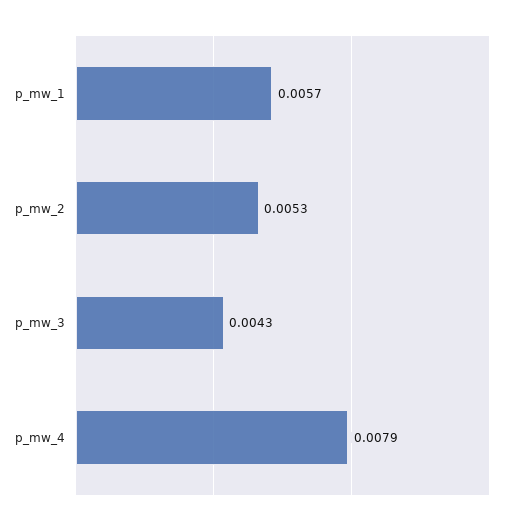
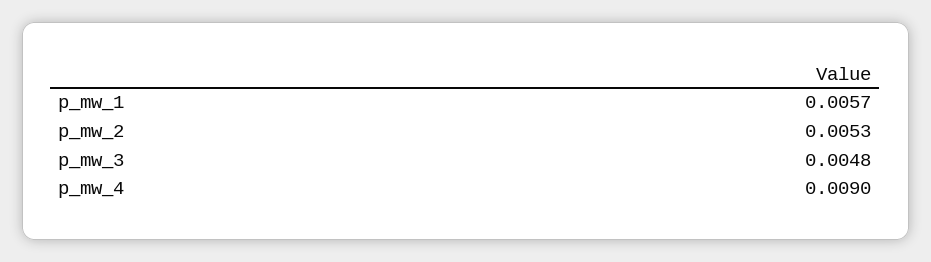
  {
    "p_mw_1": 0.0057,
    "p_mw_2": 0.0053,
-   "p_mw_3": 0.0043,
+   "p_mw_3": 0.0048,
-   "p_mw_4": 0.0079
+   "p_mw_4": 0.009
  }

